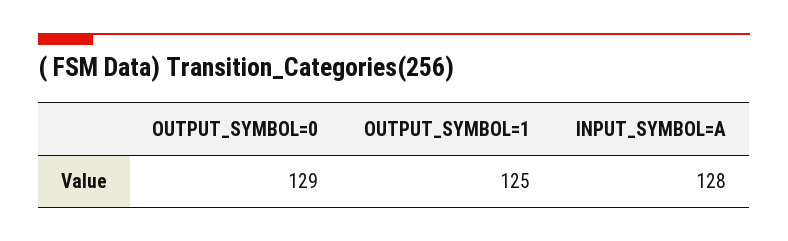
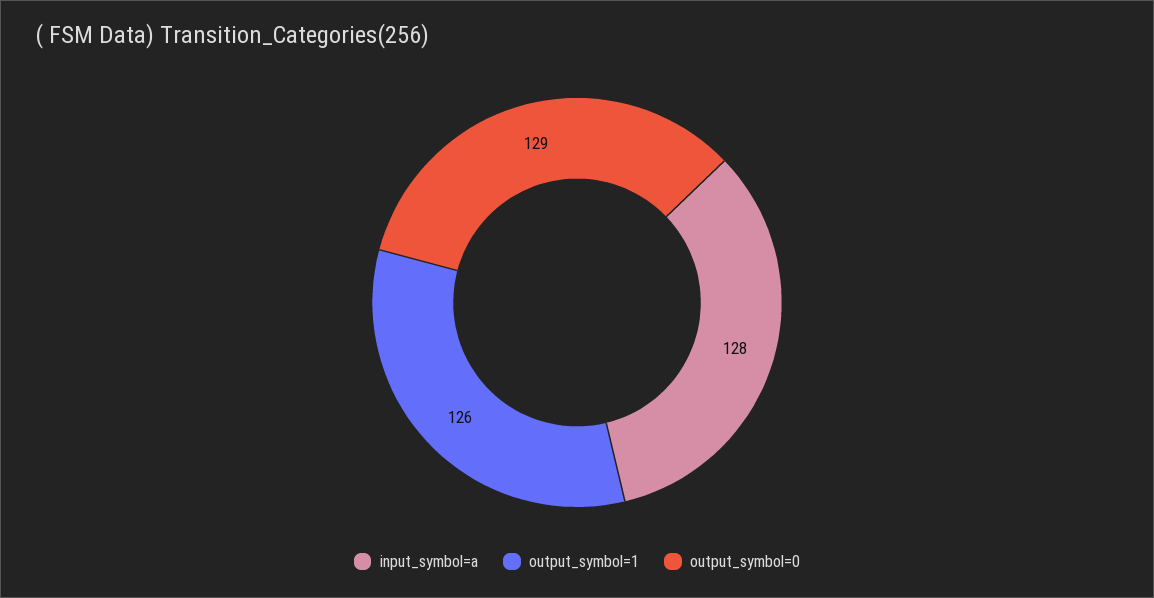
  {
    "OUTPUT_SYMBOL=0": 129,
-   "OUTPUT_SYMBOL=1": 125,
+   "OUTPUT_SYMBOL=1": 126,
    "INPUT_SYMBOL=A": 128
  }

